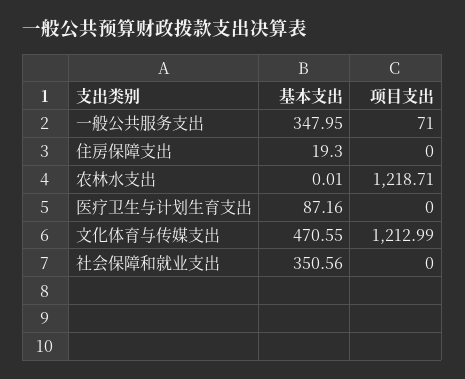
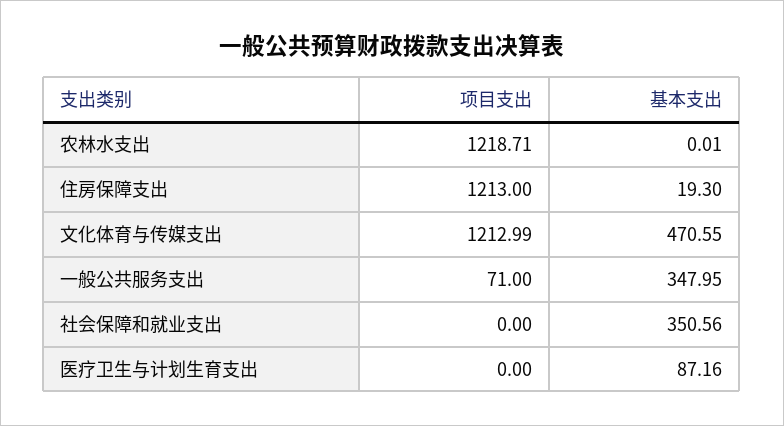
  {
    "基本支出": {
      "一般公共服务支出": 347.95,
      "住房保障支出": 19.3,
      "农林水支出": 0.01,
      "医疗卫生与计划生育支出": 87.16,
      "文化体育与传媒支出": 470.55,
      "社会保障和就业支出": 350.56
    },
    "项目支出": {
      "一般公共服务支出": 71,
-     "住房保障支出": 0,
+     "住房保障支出": 1213,
      "农林水支出": 1218.71,
      "医疗卫生与计划生育支出": 0,
      "文化体育与传媒支出": 1212.99,
      "社会保障和就业支出": 0
    }
  }

